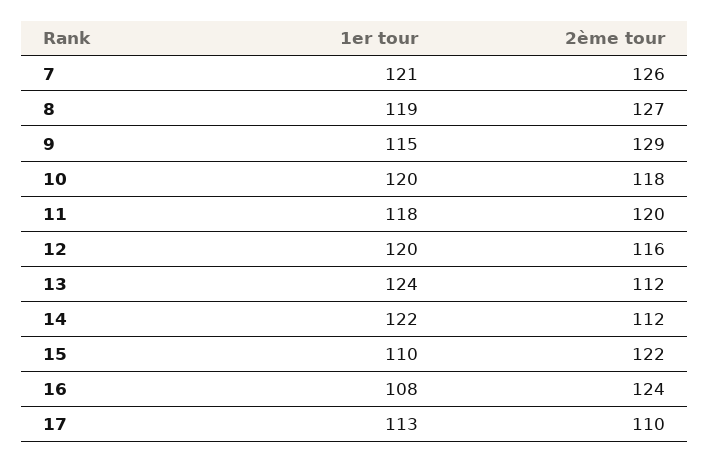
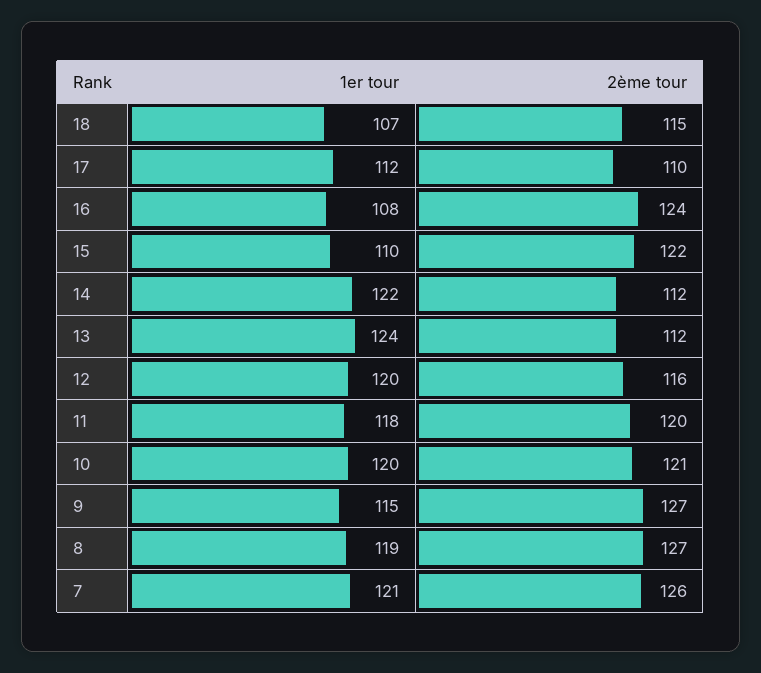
  {
    "1er tour": {
      "7": 121,
      "8": 119,
      "9": 115,
      "10": 120,
      "11": 118,
      "12": 120,
      "13": 124,
      "14": 122,
      "15": 110,
      "16": 108,
-     "17": 113
+     "17": 112,
+     "18": 107
    },
    "2ème tour": {
      "7": 126,
      "8": 127,
-     "9": 129,
+     "9": 127,
-     "10": 118,
+     "10": 121,
      "11": 120,
      "12": 116,
      "13": 112,
      "14": 112,
      "15": 122,
      "16": 124,
-     "17": 110
+     "17": 110,
+     "18": 115
    }
  }

